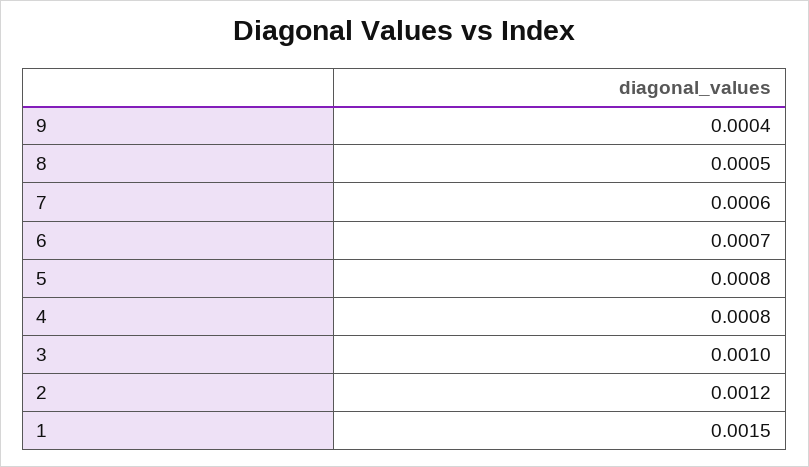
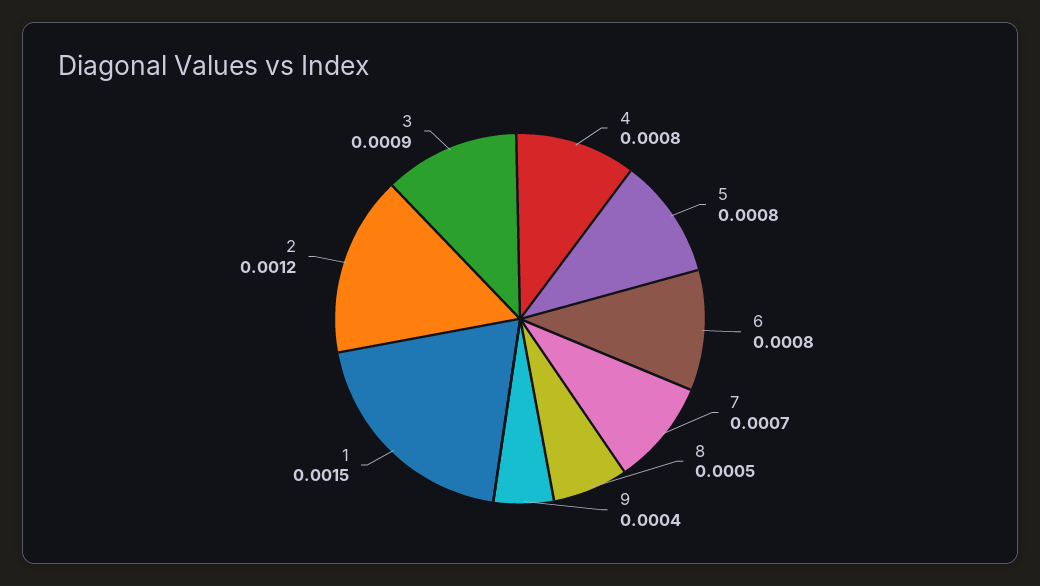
  {
    "9": 0.0004,
    "8": 0.0005,
-   "7": 0.0006,
+   "7": 0.0007,
-   "6": 0.0007,
+   "6": 0.0008,
    "5": 0.0008,
    "4": 0.0008,
-   "3": 0.001,
+   "3": 0.0009,
    "2": 0.0012,
    "1": 0.0015
  }

